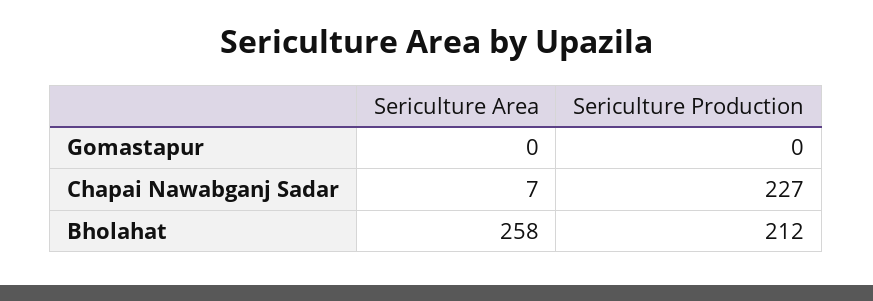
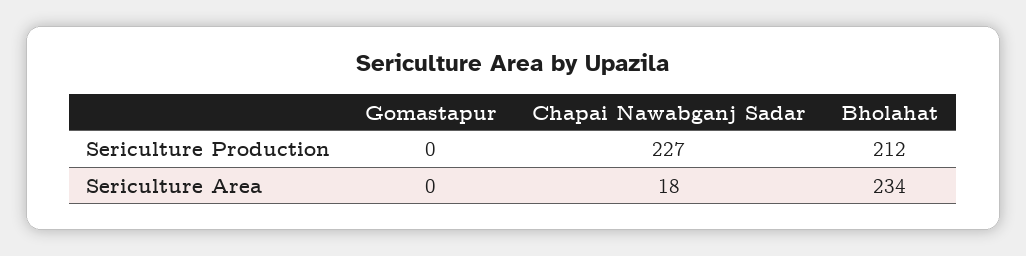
  {
    "Sericulture Area": {
      "Gomastapur": 0,
-     "Chapai Nawabganj Sadar": 7,
+     "Chapai Nawabganj Sadar": 18,
-     "Bholahat": 258
+     "Bholahat": 234
    },
    "Sericulture Production": {
      "Gomastapur": 0,
      "Chapai Nawabganj Sadar": 227,
      "Bholahat": 212
    }
  }

